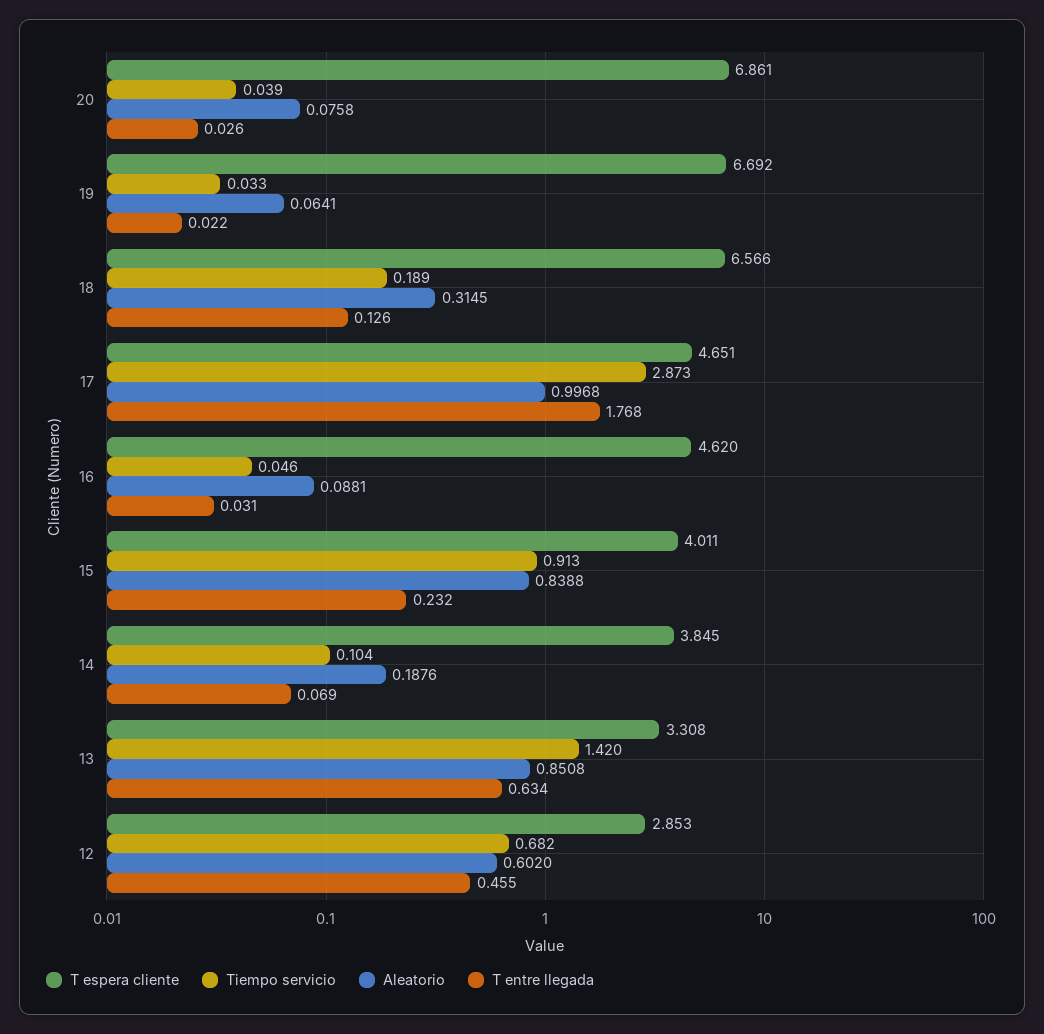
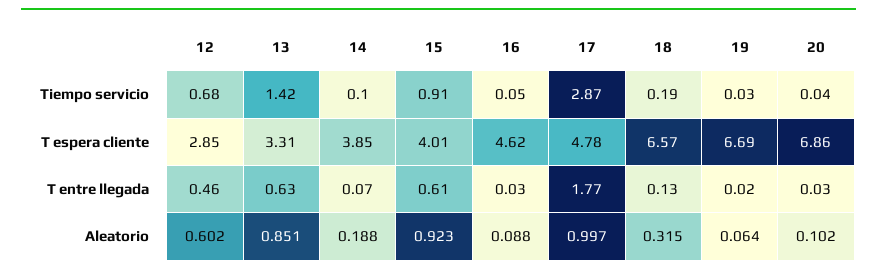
  {
    "T espera cliente": {
      "20": 6.861,
      "19": 6.692,
      "18": 6.566,
-     "17": 4.651,
+     "17": 4.78,
      "16": 4.62,
      "15": 4.011,
      "14": 3.845,
      "13": 3.308,
      "12": 2.853
    },
    "Tiempo servicio": {
      "20": 0.039,
      "19": 0.033,
      "18": 0.189,
      "17": 2.873,
      "16": 0.046,
      "15": 0.913,
      "14": 0.104,
      "13": 1.42,
      "12": 0.682
    },
    "Aleatorio": {
-     "20": 0.0758,
+     "20": 0.102,
      "19": 0.0641,
      "18": 0.3145,
      "17": 0.9968,
      "16": 0.0881,
-     "15": 0.8388,
+     "15": 0.923,
      "14": 0.1876,
      "13": 0.8508,
      "12": 0.602
    },
    "T entre llegada": {
      "20": 0.026,
      "19": 0.022,
      "18": 0.126,
      "17": 1.768,
      "16": 0.031,
-     "15": 0.232,
+     "15": 0.61,
      "14": 0.069,
      "13": 0.634,
      "12": 0.455
    }
  }

